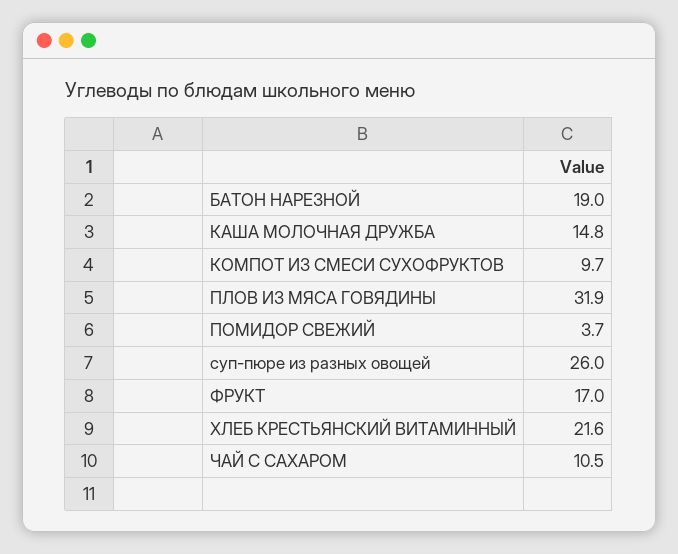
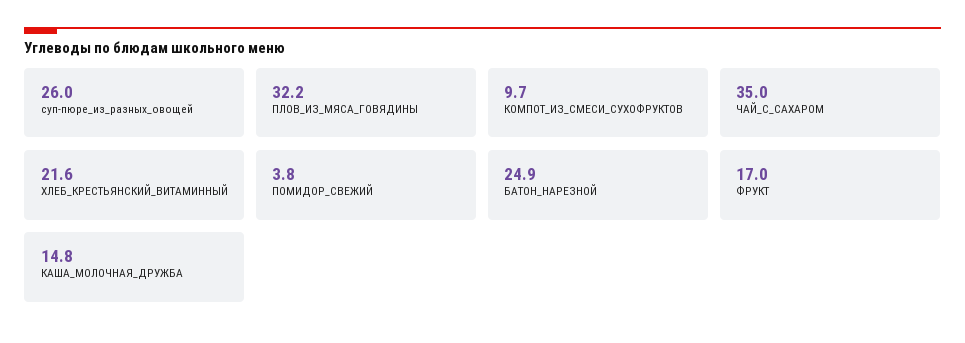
  {
-   "БАТОН НАРЕЗНОЙ": 19,
+   "БАТОН НАРЕЗНОЙ": 24.9,
    "КАША МОЛОЧНАЯ ДРУЖБА": 14.8,
    "КОМПОТ ИЗ СМЕСИ СУХОФРУКТОВ": 9.7,
-   "ПЛОВ ИЗ МЯСА ГОВЯДИНЫ": 31.9,
+   "ПЛОВ ИЗ МЯСА ГОВЯДИНЫ": 32.2,
-   "ПОМИДОР СВЕЖИЙ": 3.7,
+   "ПОМИДОР СВЕЖИЙ": 3.8,
    "суп-пюре из разных овощей": 26,
    "ФРУКТ": 17,
    "ХЛЕБ КРЕСТЬЯНСКИЙ ВИТАМИННЫЙ": 21.6,
-   "ЧАЙ С САХАРОМ": 10.5
+   "ЧАЙ С САХАРОМ": 35
  }

